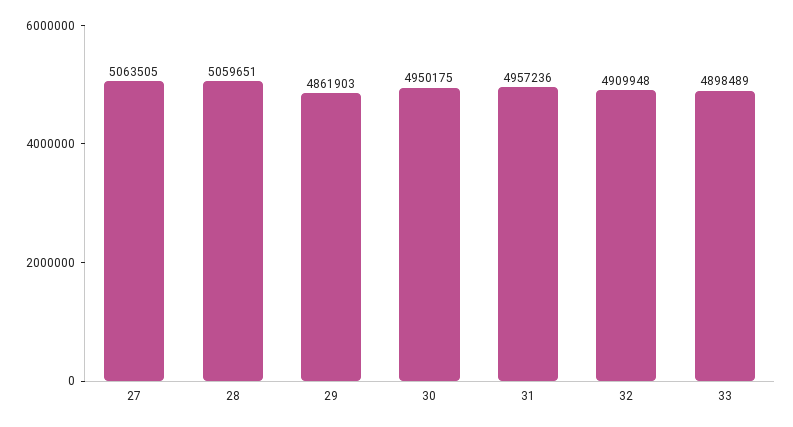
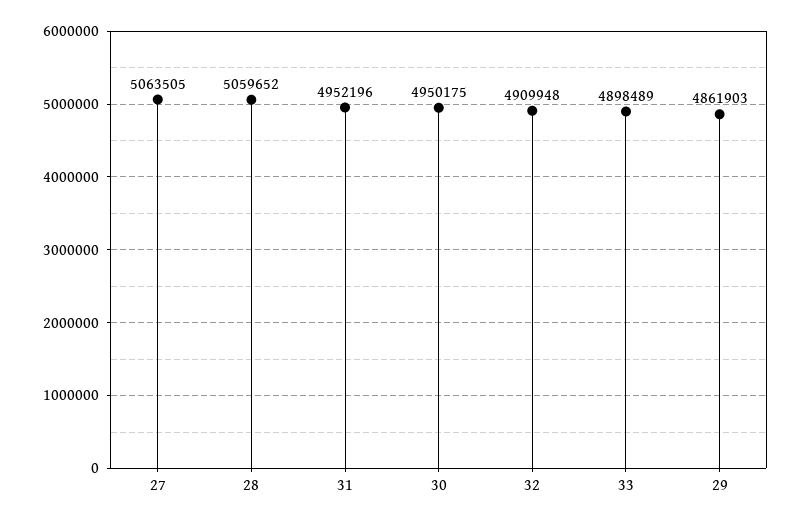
  {
    "27": 5063505,
-   "28": 5059651,
+   "28": 5059652,
    "29": 4861903,
    "30": 4950175,
-   "31": 4957236,
+   "31": 4952196,
    "32": 4909948,
    "33": 4898489
  }

